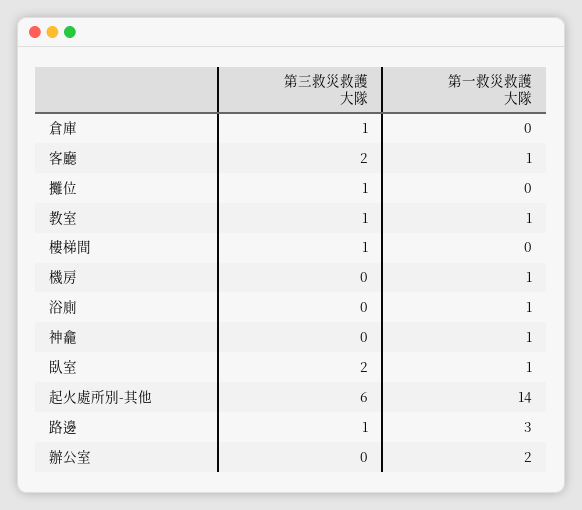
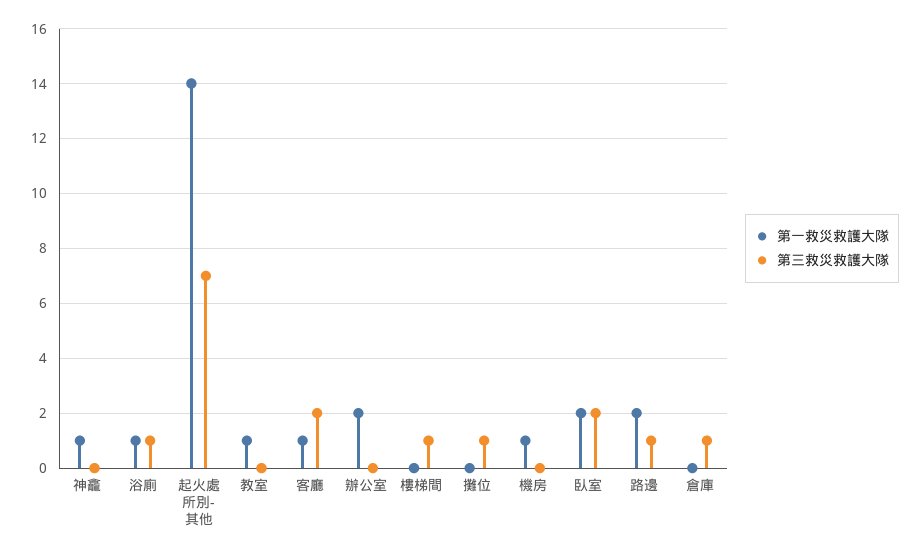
  {
    "第三救災救護大隊": {
      "倉庫": 1,
      "客廳": 2,
      "攤位": 1,
-     "教室": 1,
+     "教室": 0,
      "樓梯間": 1,
      "機房": 0,
-     "浴廁": 0,
+     "浴廁": 1,
      "神龕": 0,
      "臥室": 2,
-     "起火處所別-其他": 6,
+     "起火處所別-其他": 7,
      "路邊": 1,
      "辦公室": 0
    },
    "第一救災救護大隊": {
      "倉庫": 0,
      "客廳": 1,
      "攤位": 0,
      "教室": 1,
      "樓梯間": 0,
      "機房": 1,
      "浴廁": 1,
      "神龕": 1,
-     "臥室": 1,
+     "臥室": 2,
      "起火處所別-其他": 14,
-     "路邊": 3,
+     "路邊": 2,
      "辦公室": 2
    }
  }

